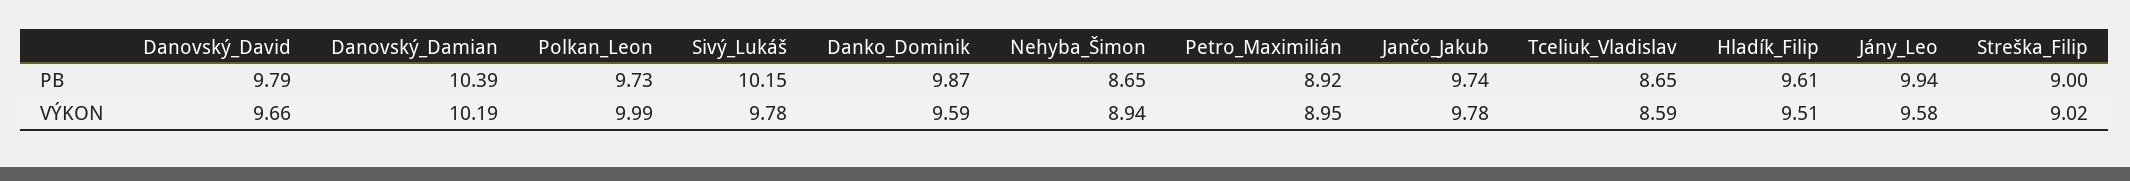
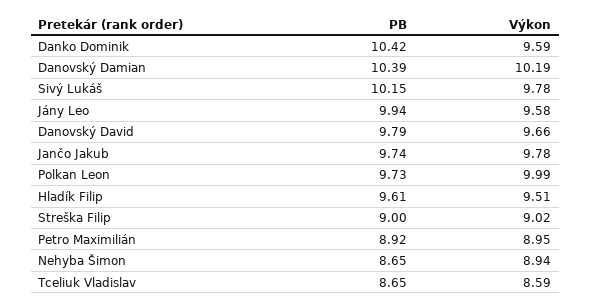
  {
    "Danovský_David": {
      "PB": 9.79,
      "VÝKON": 9.66
    },
    "Danovský_Damian": {
      "PB": 10.39,
      "VÝKON": 10.19
    },
    "Polkan_Leon": {
      "PB": 9.73,
      "VÝKON": 9.99
    },
    "Sivý_Lukáš": {
      "PB": 10.15,
      "VÝKON": 9.78
    },
    "Danko_Dominik": {
-     "PB": 9.87,
+     "PB": 10.42,
      "VÝKON": 9.59
    },
    "Nehyba_Šimon": {
      "PB": 8.65,
      "VÝKON": 8.94
    },
    "Petro_Maximilián": {
      "PB": 8.92,
      "VÝKON": 8.95
    },
    "Jančo_Jakub": {
      "PB": 9.74,
      "VÝKON": 9.78
    },
    "Tceliuk_Vladislav": {
      "PB": 8.65,
      "VÝKON": 8.59
    },
    "Hladík_Filip": {
      "PB": 9.61,
      "VÝKON": 9.51
    },
    "Jány_Leo": {
      "PB": 9.94,
      "VÝKON": 9.58
    },
    "Streška_Filip": {
      "PB": 9,
      "VÝKON": 9.02
    }
  }

